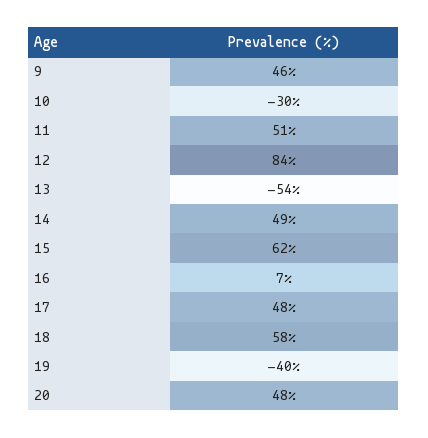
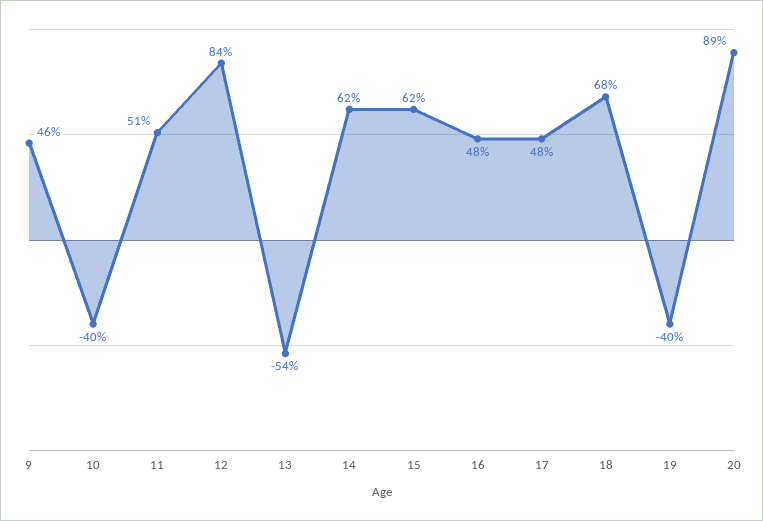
  {
    "9": 46,
-   "10": -30,
+   "10": -40,
    "11": 51,
    "12": 84,
    "13": -54,
-   "14": 49,
+   "14": 62,
    "15": 62,
-   "16": 7,
+   "16": 48,
    "17": 48,
-   "18": 58,
+   "18": 68,
    "19": -40,
-   "20": 48
+   "20": 89
  }

